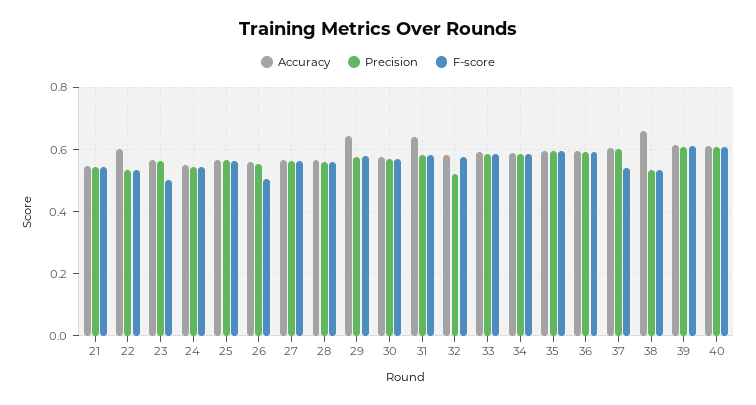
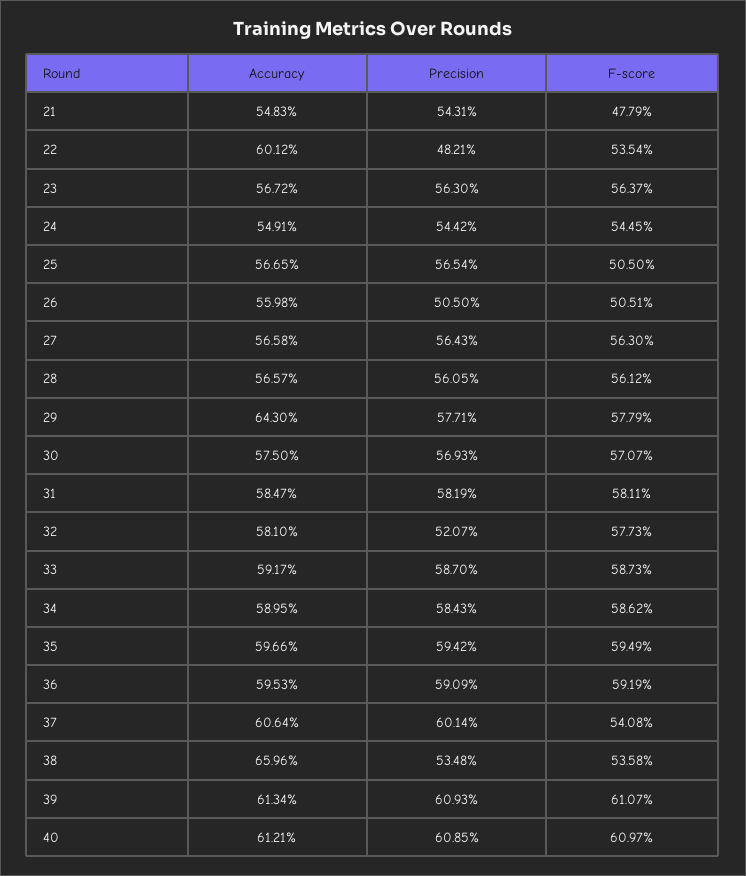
  {
    "Accuracy": {
      "21": 0.5483,
      "22": 0.6012,
      "23": 0.5672,
      "24": 0.5491,
      "25": 0.5665,
      "26": 0.5598,
      "27": 0.5658,
      "28": 0.5657,
      "29": 0.643,
      "30": 0.575,
-     "31": 0.64,
+     "31": 0.5847,
      "32": 0.581,
      "33": 0.5917,
      "34": 0.5895,
      "35": 0.5966,
      "36": 0.5953,
      "37": 0.6064,
      "38": 0.6596,
      "39": 0.6134,
      "40": 0.6121
    },
    "Precision": {
      "21": 0.5431,
-     "22": 0.54,
+     "22": 0.4821,
      "23": 0.563,
      "24": 0.5442,
      "25": 0.5654,
-     "26": 0.56,
+     "26": 0.505,
      "27": 0.5643,
      "28": 0.5605,
      "29": 0.5771,
      "30": 0.5693,
      "31": 0.5819,
      "32": 0.5207,
      "33": 0.587,
      "34": 0.5843,
      "35": 0.5942,
      "36": 0.5909,
      "37": 0.6014,
      "38": 0.5348,
      "39": 0.6093,
      "40": 0.6085
    },
    "F-score": {
-     "21": 0.54,
+     "21": 0.4779,
      "22": 0.5354,
-     "23": 0.5,
+     "23": 0.5637,
      "24": 0.5445,
-     "25": 0.56,
+     "25": 0.505,
      "26": 0.5051,
      "27": 0.563,
      "28": 0.5612,
      "29": 0.5779,
      "30": 0.5707,
      "31": 0.5811,
      "32": 0.5773,
      "33": 0.5873,
      "34": 0.5862,
      "35": 0.5949,
      "36": 0.5919,
      "37": 0.5408,
      "38": 0.5358,
      "39": 0.6107,
      "40": 0.6097
    }
  }

